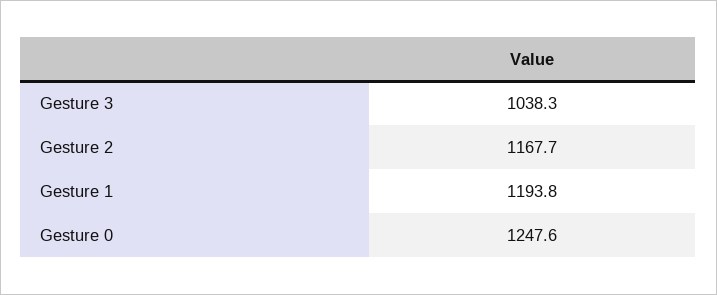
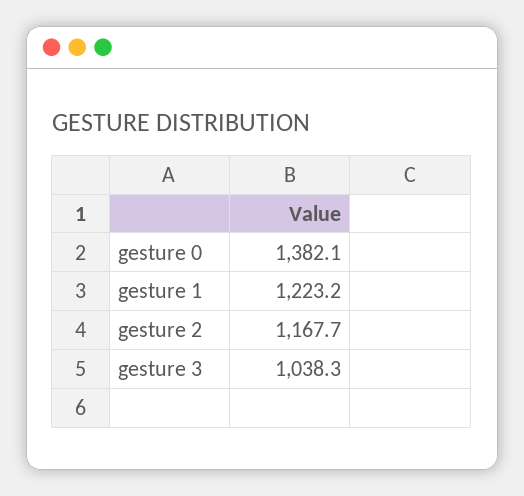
  {
    "Gesture 3": 1038.3,
    "Gesture 2": 1167.7,
-   "Gesture 1": 1193.8,
+   "Gesture 1": 1223.2,
-   "Gesture 0": 1247.6
+   "Gesture 0": 1382.1
  }

